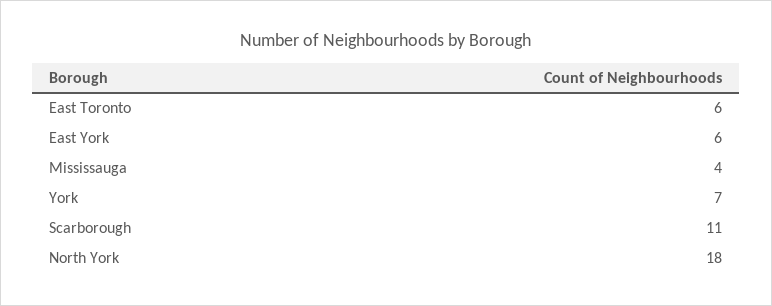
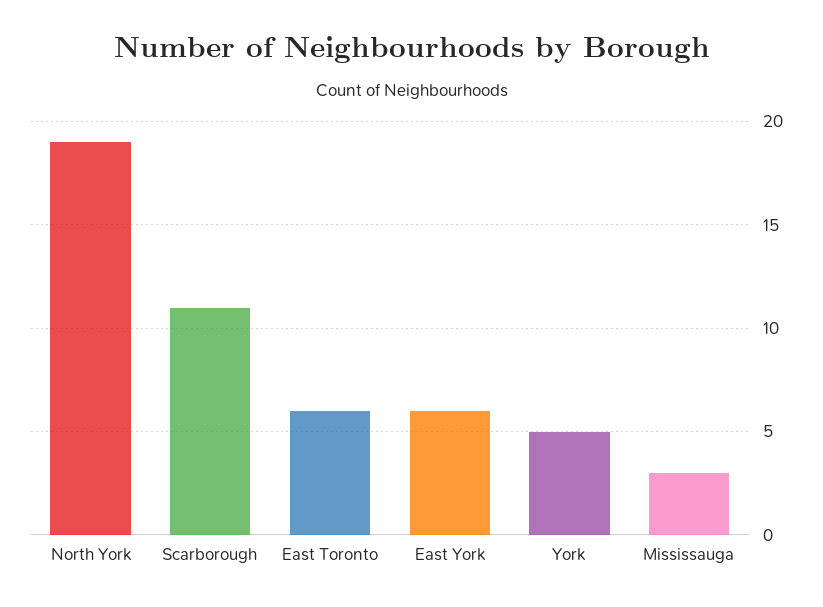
  {
    "East Toronto": 6,
    "East York": 6,
-   "Mississauga": 4,
+   "Mississauga": 3,
-   "York": 7,
+   "York": 5,
    "Scarborough": 11,
-   "North York": 18
+   "North York": 19
  }

